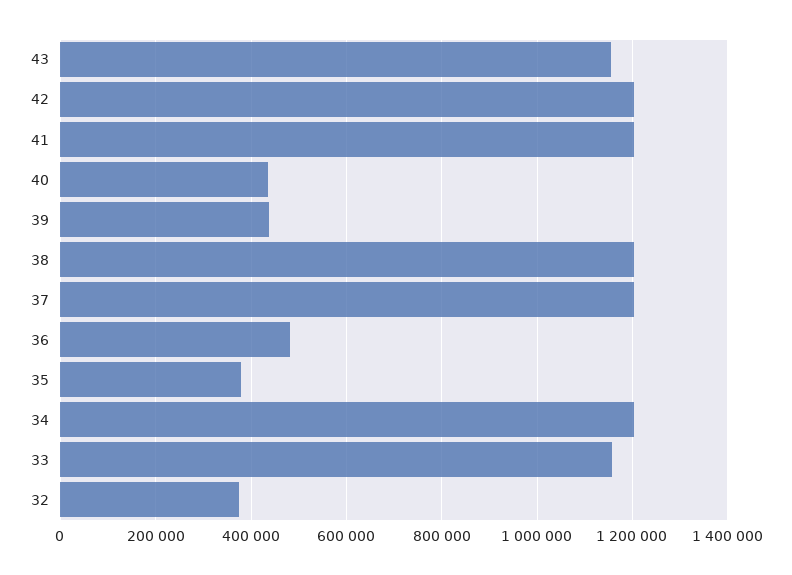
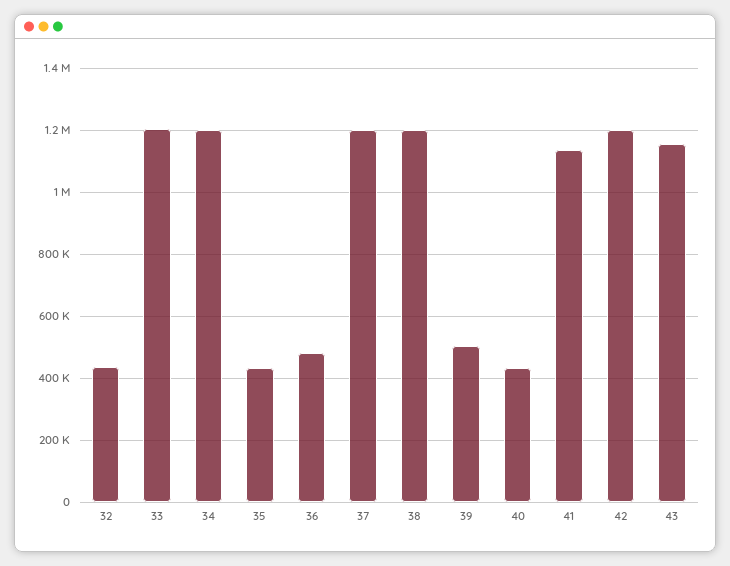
  {
    "43": 1160000,
    "42": 1200000,
-   "41": 1200000,
+   "41": 1140000,
    "40": 440000,
-   "39": 440000,
+   "39": 500000,
    "38": 1200000,
    "37": 1200000,
    "36": 480000,
-   "35": 380000,
+   "35": 440000,
    "34": 1200000,
-   "33": 1160000,
+   "33": 1200000,
-   "32": 380000
+   "32": 440000
  }

